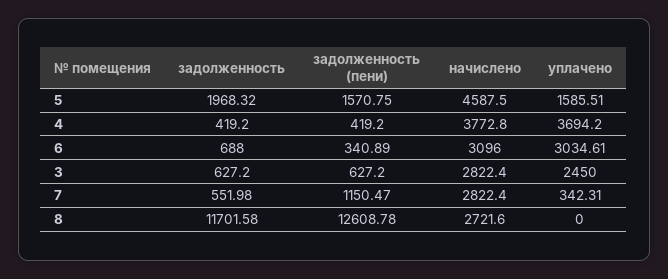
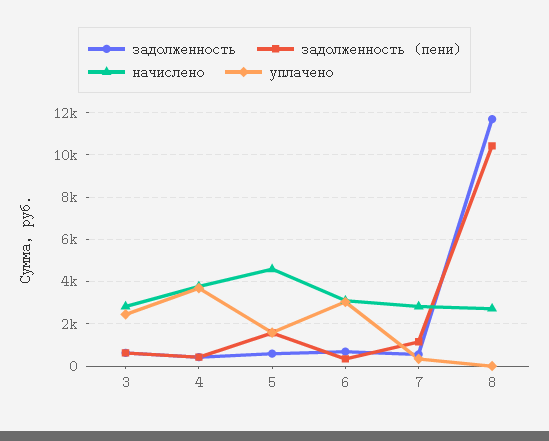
  {
    "задолженность": {
-     "5": 1968.32,
+     "5": 500,
      "4": 419.2,
      "6": 688,
      "3": 627.2,
      "7": 551.98,
      "8": 11701.58
    },
    "задолженность (пени)": {
      "5": 1570.75,
      "4": 419.2,
      "6": 340.89,
      "3": 627.2,
      "7": 1150.47,
-     "8": 12608.78
+     "8": 10500
    },
    "начислено": {
      "5": 4587.5,
      "4": 3772.8,
      "6": 3096,
      "3": 2822.4,
      "7": 2822.4,
      "8": 2721.6
    },
    "уплачено": {
      "5": 1585.51,
      "4": 3694.2,
      "6": 3034.61,
      "3": 2450,
      "7": 342.31,
      "8": 0
    }
  }

